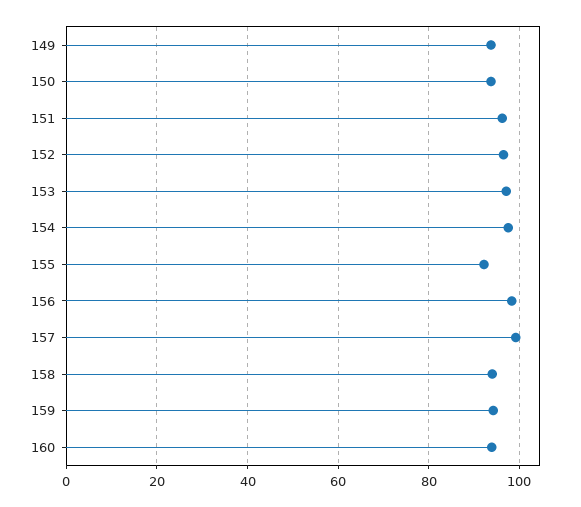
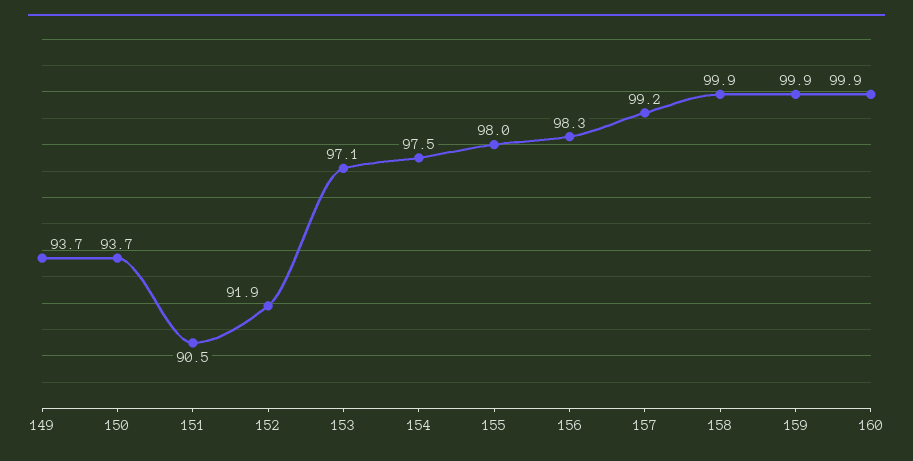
  {
    "149": 93.7,
    "150": 93.7,
-   "151": 96,
+   "151": 90.5,
-   "152": 96,
+   "152": 91.9,
    "153": 97.1,
    "154": 97.5,
-   "155": 92,
+   "155": 98,
    "156": 98.3,
    "157": 99.2,
-   "158": 94,
+   "158": 99.9,
-   "159": 94,
+   "159": 99.9,
-   "160": 94
+   "160": 99.9
  }

